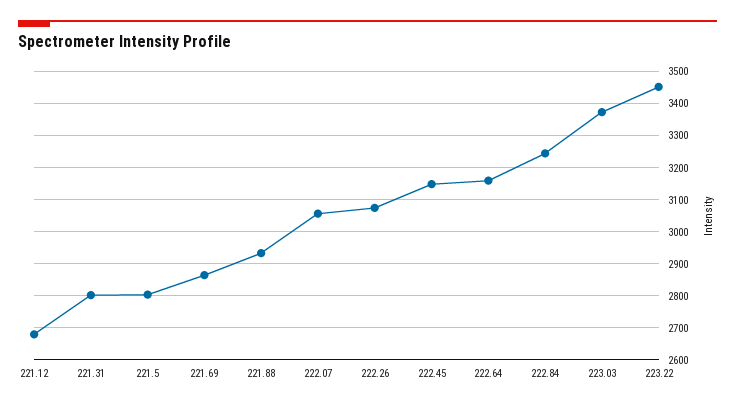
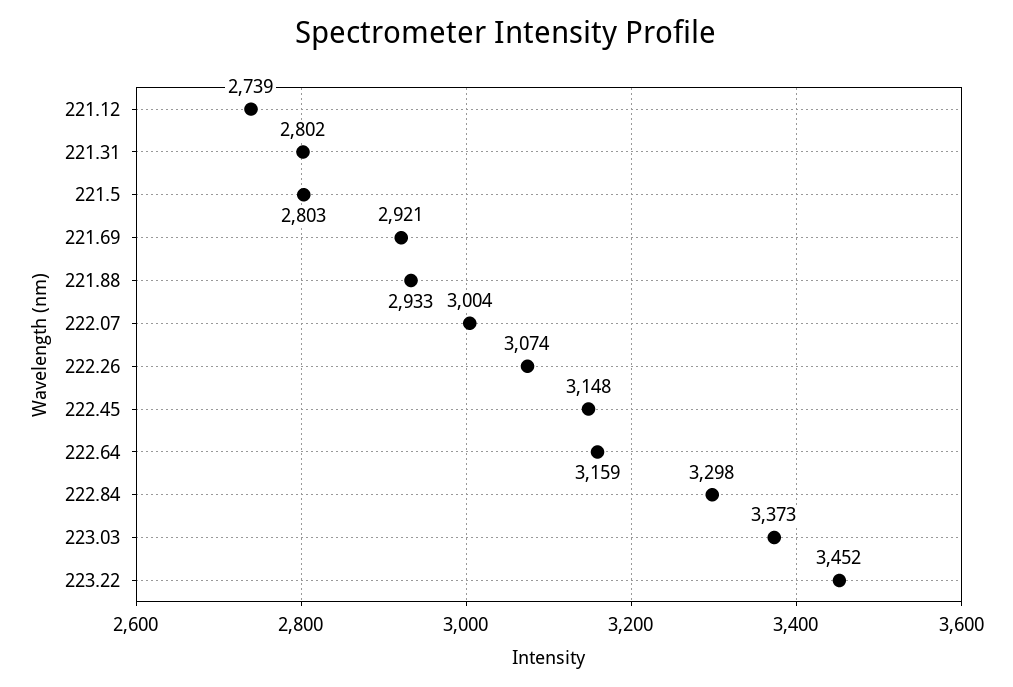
  {
-   "221.12": 2680,
+   "221.12": 2739,
    "221.31": 2802,
    "221.5": 2803,
-   "221.69": 2860,
+   "221.69": 2921,
    "221.88": 2933,
-   "222.07": 3060,
+   "222.07": 3004,
    "222.26": 3074,
    "222.45": 3148,
    "222.64": 3159,
-   "222.84": 3240,
+   "222.84": 3298,
    "223.03": 3373,
    "223.22": 3452
  }

